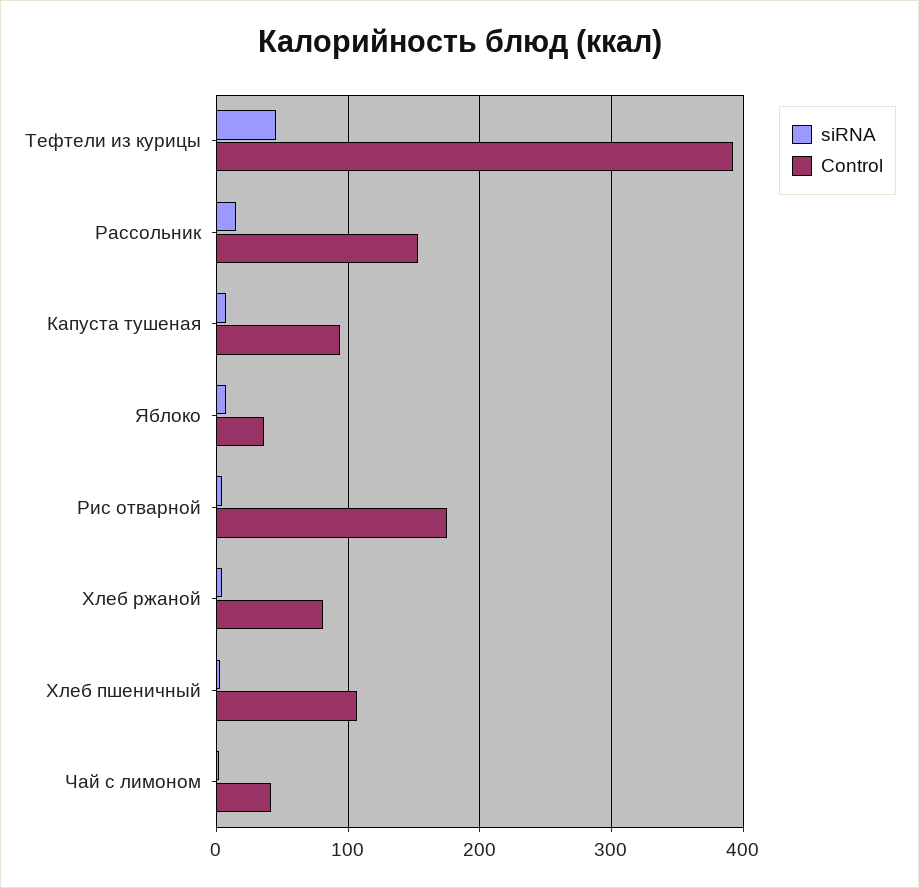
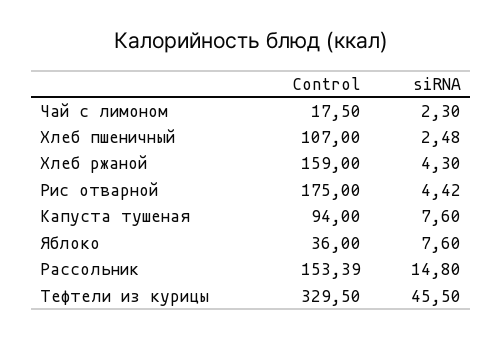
  {
    "siRNA": {
      "Тефтели из курицы": 45.5,
      "Рассольник": 14.8,
      "Капуста тушеная": 7.6,
      "Яблоко": 7.6,
      "Рис отварной": 4.42,
      "Хлеб ржаной": 4.3,
      "Хлеб пшеничный": 2.48,
      "Чай с лимоном": 2.3
    },
    "Control": {
-     "Тефтели из курицы": 390,
+     "Тефтели из курицы": 329.5,
      "Рассольник": 153.39,
      "Капуста тушеная": 94,
      "Яблоко": 36,
      "Рис отварной": 175,
-     "Хлеб ржаной": 80,
+     "Хлеб ржаной": 159,
      "Хлеб пшеничный": 107,
-     "Чай с лимоном": 40
+     "Чай с лимоном": 17.5
    }
  }

